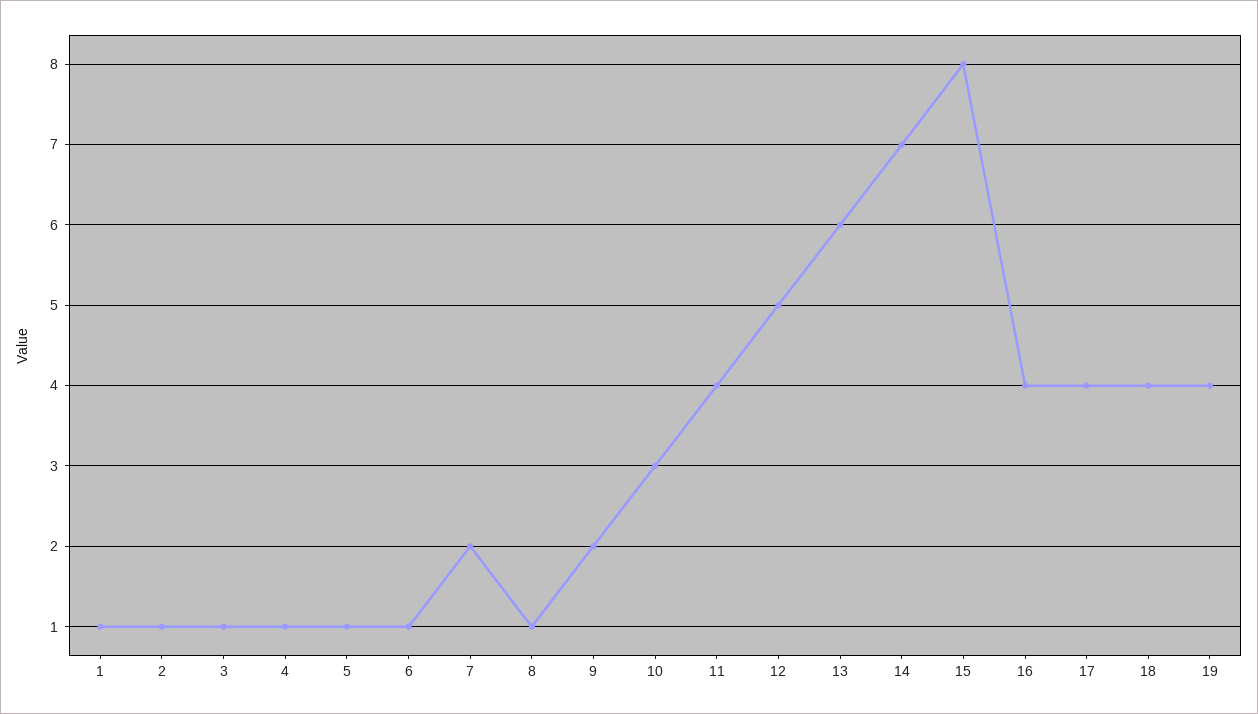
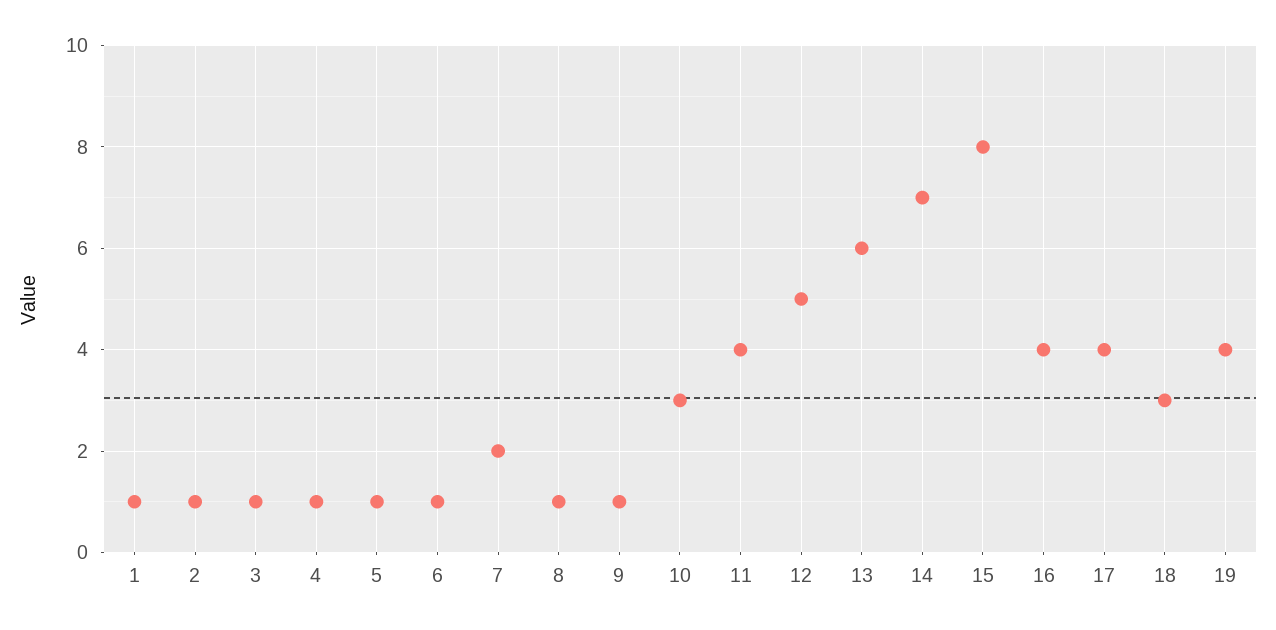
  {
    "1": 1,
    "2": 1,
    "3": 1,
    "4": 1,
    "5": 1,
    "6": 1,
    "7": 2,
    "8": 1,
-   "9": 2,
+   "9": 1,
    "10": 3,
    "11": 4,
    "12": 5,
    "13": 6,
    "14": 7,
    "15": 8,
    "16": 4,
    "17": 4,
-   "18": 4,
+   "18": 3,
    "19": 4
  }

